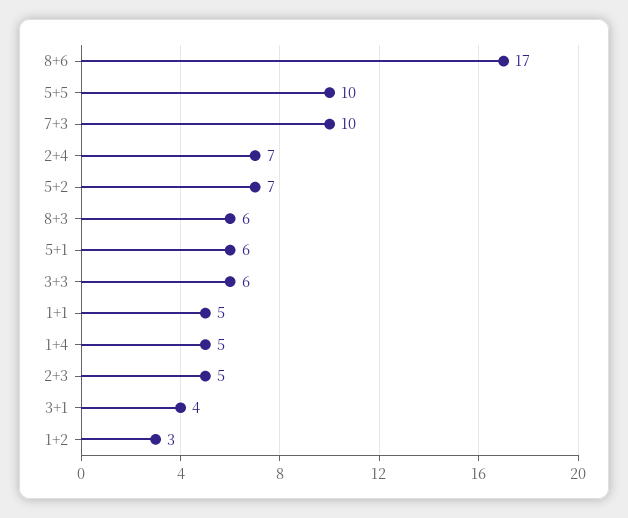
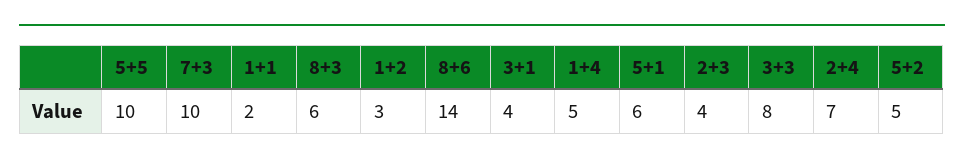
  {
-   "8+6": 17,
+   "8+6": 14,
    "5+5": 10,
    "7+3": 10,
    "2+4": 7,
-   "5+2": 7,
+   "5+2": 5,
    "8+3": 6,
    "5+1": 6,
-   "3+3": 6,
+   "3+3": 8,
-   "1+1": 5,
+   "1+1": 2,
    "1+4": 5,
-   "2+3": 5,
+   "2+3": 4,
    "3+1": 4,
    "1+2": 3
  }

